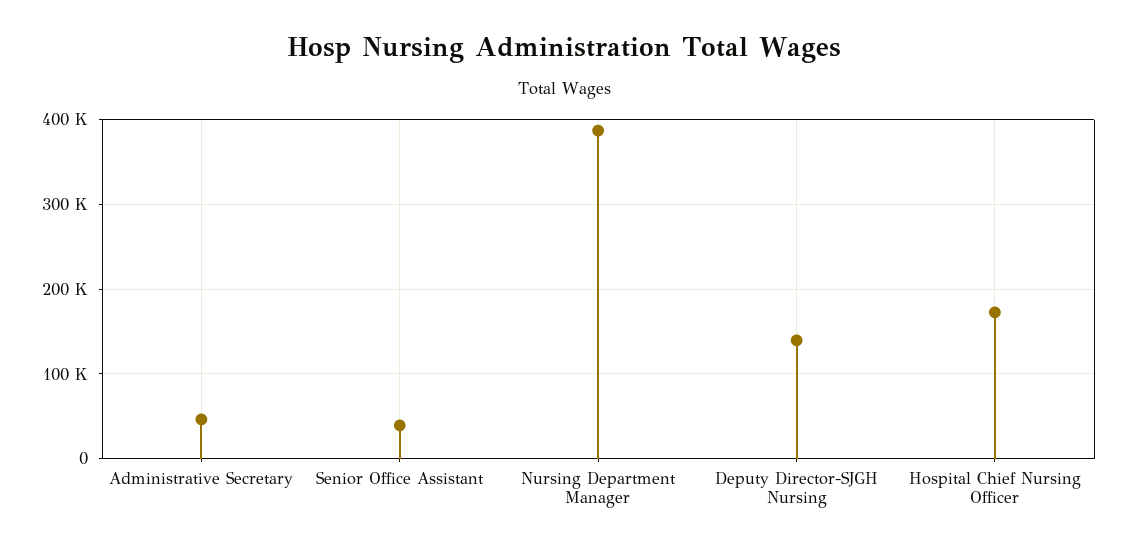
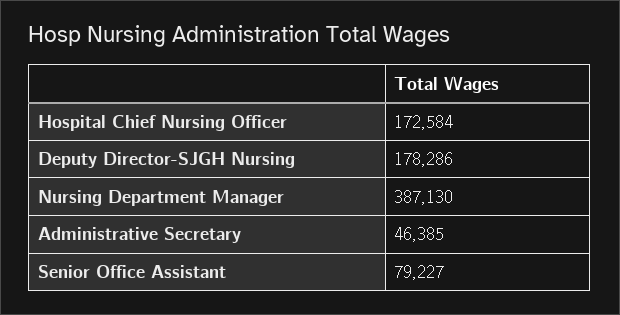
  {
    "Administrative Secretary": 46385,
-   "Senior Office Assistant": 40000,
+   "Senior Office Assistant": 79227,
    "Nursing Department Manager": 387130,
-   "Deputy Director-SJGH Nursing": 140000,
+   "Deputy Director-SJGH Nursing": 178286,
    "Hospital Chief Nursing Officer": 172584
  }

